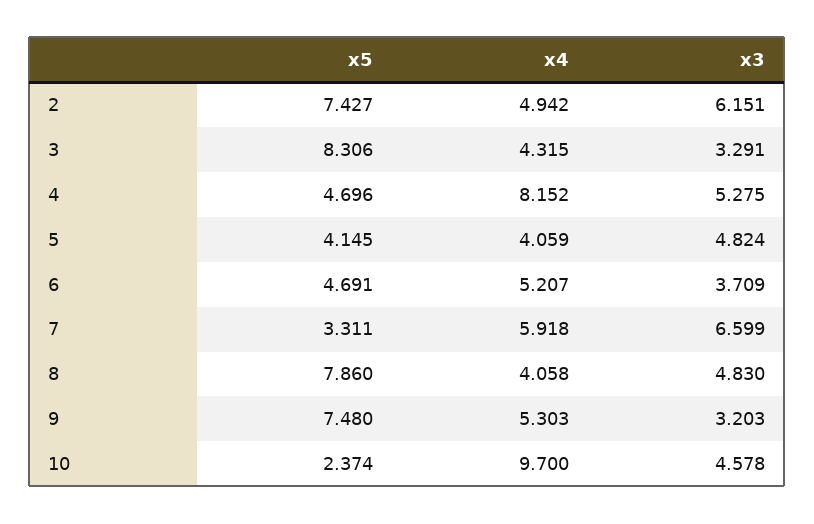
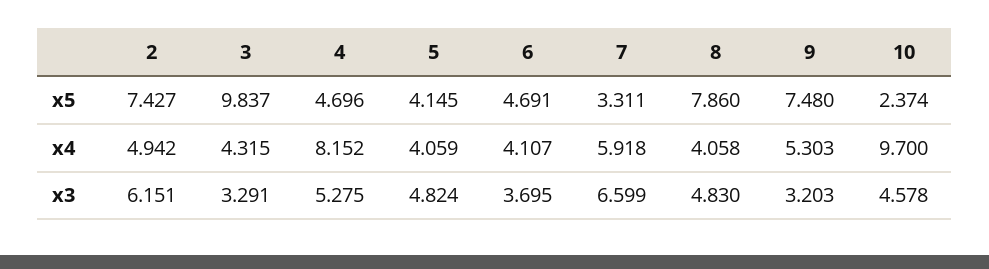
  {
    "x5": {
      "2": 7.427,
-     "3": 8.306,
+     "3": 9.837,
      "4": 4.696,
      "5": 4.145,
      "6": 4.691,
      "7": 3.311,
      "8": 7.86,
      "9": 7.48,
      "10": 2.374
    },
    "x4": {
      "2": 4.942,
      "3": 4.315,
      "4": 8.152,
      "5": 4.059,
-     "6": 5.207,
+     "6": 4.107,
      "7": 5.918,
      "8": 4.058,
      "9": 5.303,
      "10": 9.7
    },
    "x3": {
      "2": 6.151,
      "3": 3.291,
      "4": 5.275,
      "5": 4.824,
-     "6": 3.709,
+     "6": 3.695,
      "7": 6.599,
      "8": 4.83,
      "9": 3.203,
      "10": 4.578
    }
  }

